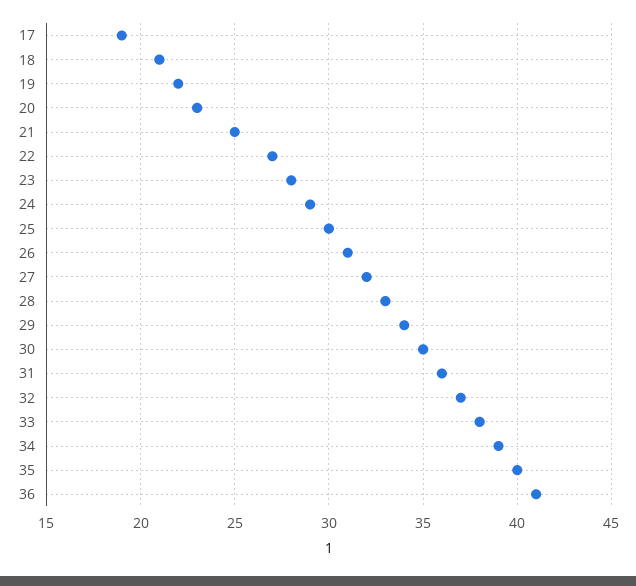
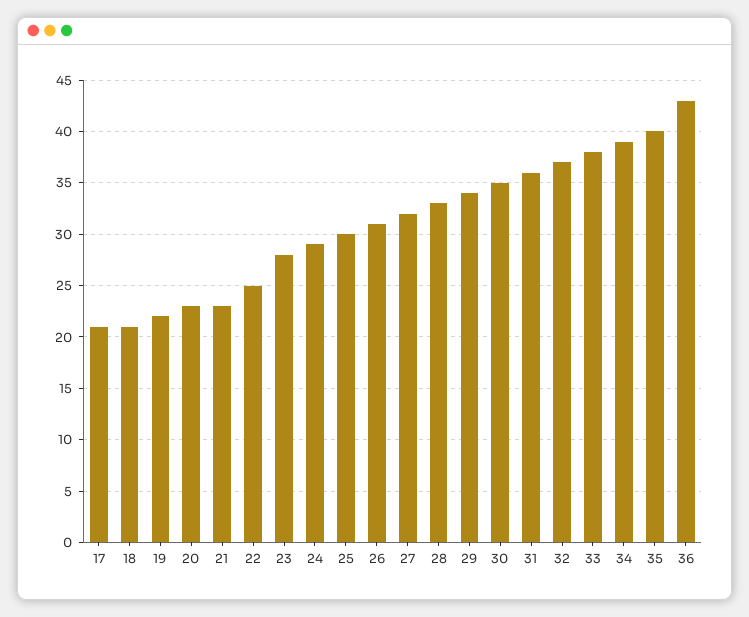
  {
-   "17": 19,
+   "17": 21,
    "18": 21,
    "19": 22,
    "20": 23,
-   "21": 25,
+   "21": 23,
-   "22": 27,
+   "22": 25,
    "23": 28,
    "24": 29,
    "25": 30,
    "26": 31,
    "27": 32,
    "28": 33,
    "29": 34,
    "30": 35,
    "31": 36,
    "32": 37,
    "33": 38,
    "34": 39,
    "35": 40,
-   "36": 41
+   "36": 43
  }

